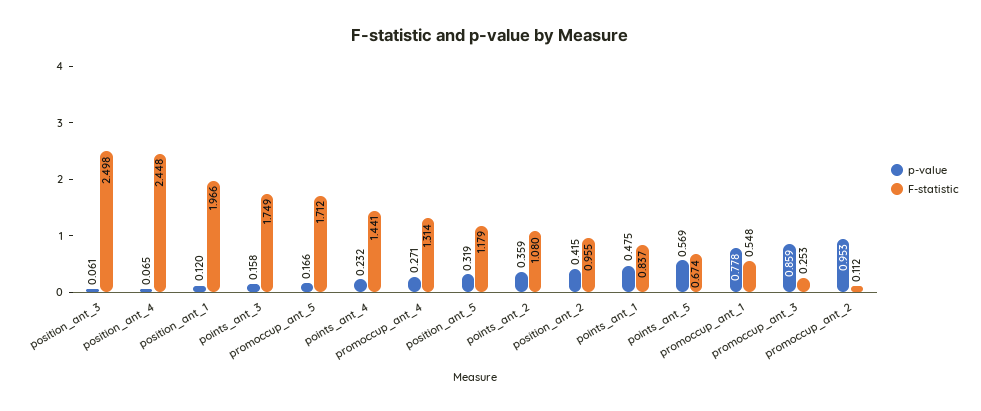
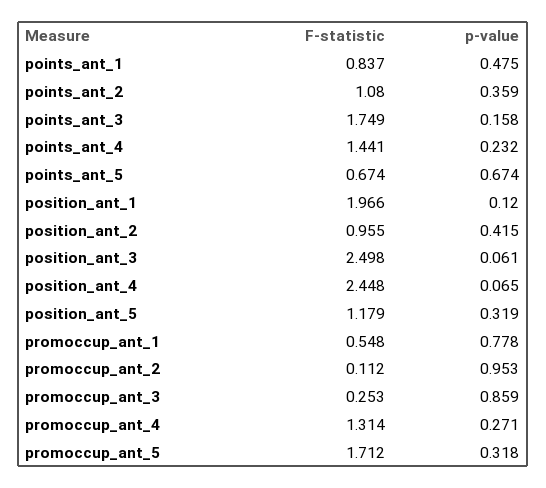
  {
    "p-value": {
      "position_ant_3": 0.061,
      "position_ant_4": 0.065,
      "position_ant_1": 0.12,
      "points_ant_3": 0.158,
-     "promoccup_ant_5": 0.166,
+     "promoccup_ant_5": 0.318,
      "points_ant_4": 0.232,
      "promoccup_ant_4": 0.271,
      "position_ant_5": 0.319,
      "points_ant_2": 0.359,
      "position_ant_2": 0.415,
      "points_ant_1": 0.475,
-     "points_ant_5": 0.569,
+     "points_ant_5": 0.674,
      "promoccup_ant_1": 0.778,
      "promoccup_ant_3": 0.859,
      "promoccup_ant_2": 0.953
    },
    "F-statistic": {
      "position_ant_3": 2.498,
      "position_ant_4": 2.448,
      "position_ant_1": 1.966,
      "points_ant_3": 1.749,
      "promoccup_ant_5": 1.712,
      "points_ant_4": 1.441,
      "promoccup_ant_4": 1.314,
      "position_ant_5": 1.179,
      "points_ant_2": 1.08,
      "position_ant_2": 0.955,
      "points_ant_1": 0.837,
      "points_ant_5": 0.674,
      "promoccup_ant_1": 0.548,
      "promoccup_ant_3": 0.253,
      "promoccup_ant_2": 0.112
    }
  }

